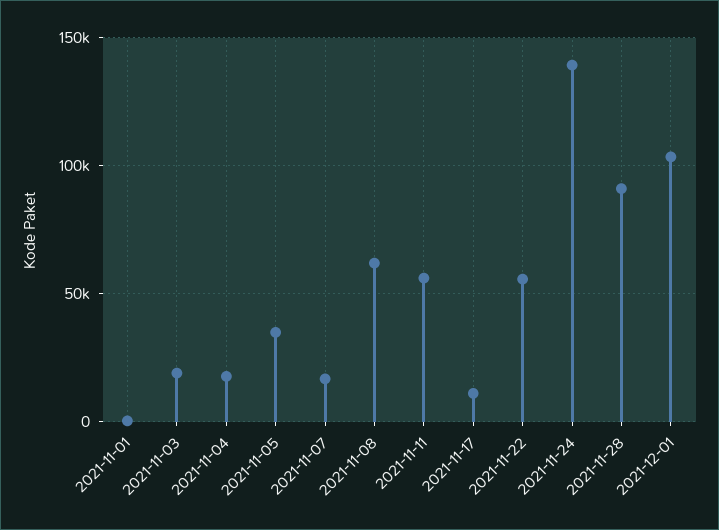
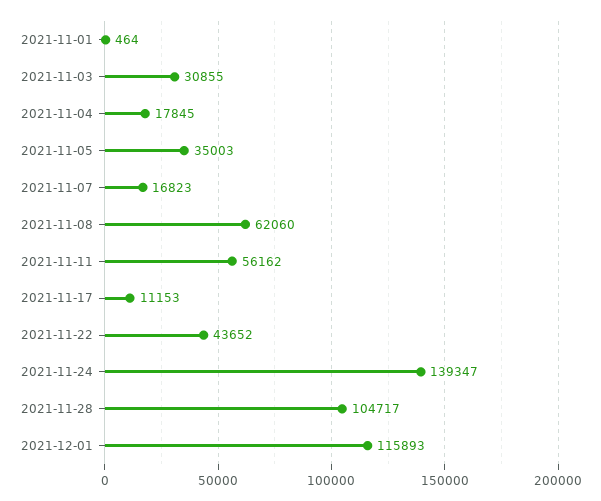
  {
    "2021-11-01": 464,
-   "2021-11-03": 20000,
+   "2021-11-03": 30855,
    "2021-11-04": 17845,
    "2021-11-05": 35003,
    "2021-11-07": 16823,
    "2021-11-08": 62060,
    "2021-11-11": 56162,
    "2021-11-17": 11153,
-   "2021-11-22": 55000,
+   "2021-11-22": 43652,
    "2021-11-24": 139347,
-   "2021-11-28": 90000,
+   "2021-11-28": 104717,
-   "2021-12-01": 105000
+   "2021-12-01": 115893
  }

